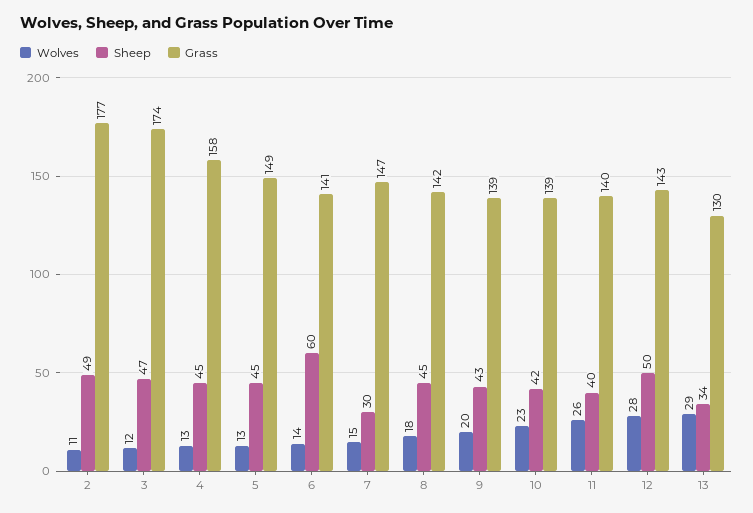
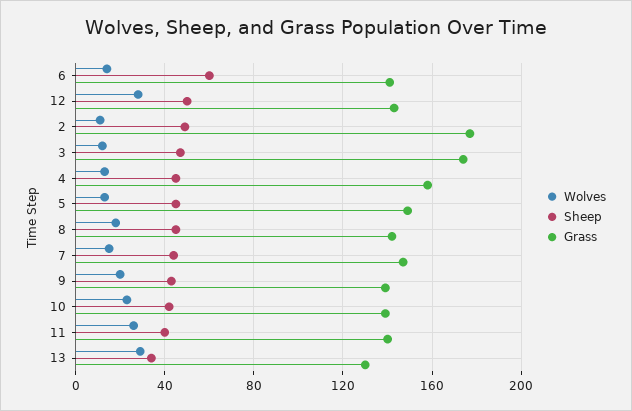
  {
    "Wolves": {
      "2": 11,
      "3": 12,
      "4": 13,
      "5": 13,
      "6": 14,
      "7": 15,
      "8": 18,
      "9": 20,
      "10": 23,
      "11": 26,
      "12": 28,
      "13": 29
    },
    "Sheep": {
      "2": 49,
      "3": 47,
      "4": 45,
      "5": 45,
      "6": 60,
-     "7": 30,
+     "7": 45,
      "8": 45,
      "9": 43,
      "10": 42,
      "11": 40,
      "12": 50,
      "13": 34
    },
    "Grass": {
      "2": 177,
      "3": 174,
      "4": 158,
      "5": 149,
      "6": 141,
      "7": 147,
      "8": 142,
      "9": 139,
      "10": 139,
      "11": 140,
      "12": 143,
      "13": 130
    }
  }

